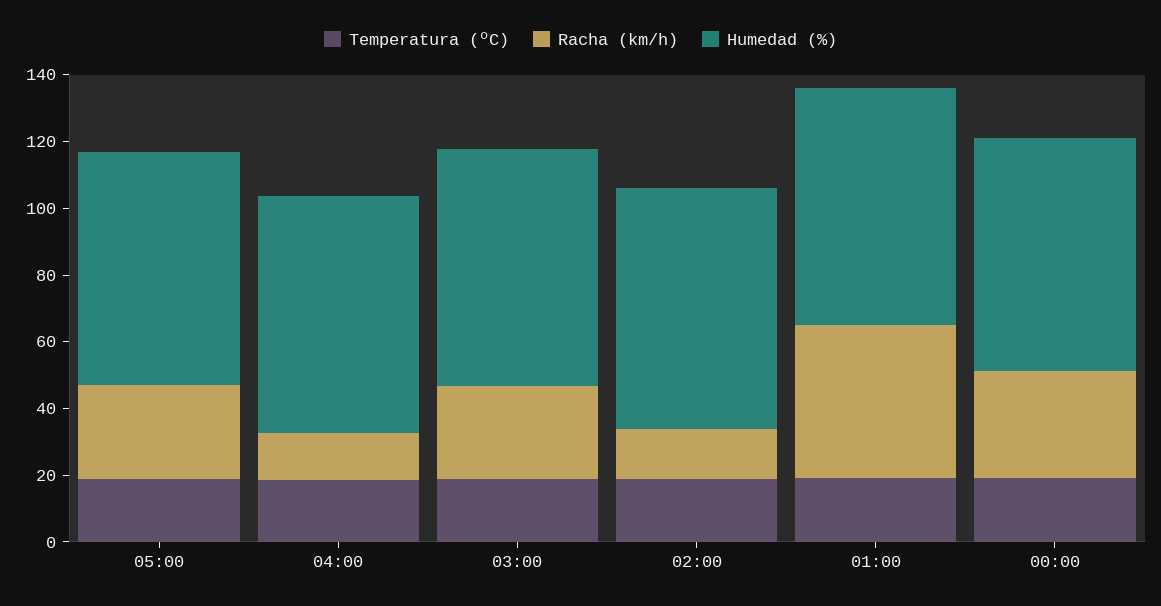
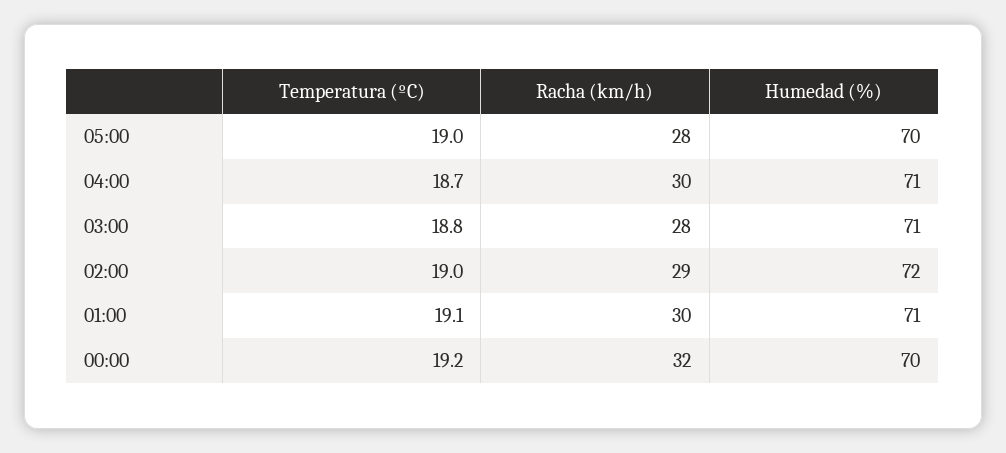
  {
    "Temperatura (ºC)": {
      "05:00": 19,
      "04:00": 18.7,
      "03:00": 18.8,
      "02:00": 19,
      "01:00": 19.1,
      "00:00": 19.2
    },
    "Racha (km/h)": {
      "05:00": 28,
-     "04:00": 15,
+     "04:00": 30,
      "03:00": 28,
-     "02:00": 15,
+     "02:00": 29,
-     "01:00": 45,
+     "01:00": 30,
      "00:00": 32
    },
    "Humedad (%)": {
      "05:00": 70,
      "04:00": 71,
      "03:00": 71,
      "02:00": 72,
      "01:00": 71,
      "00:00": 70
    }
  }

